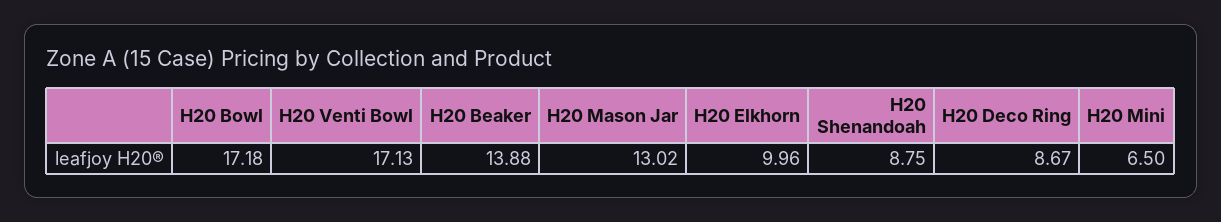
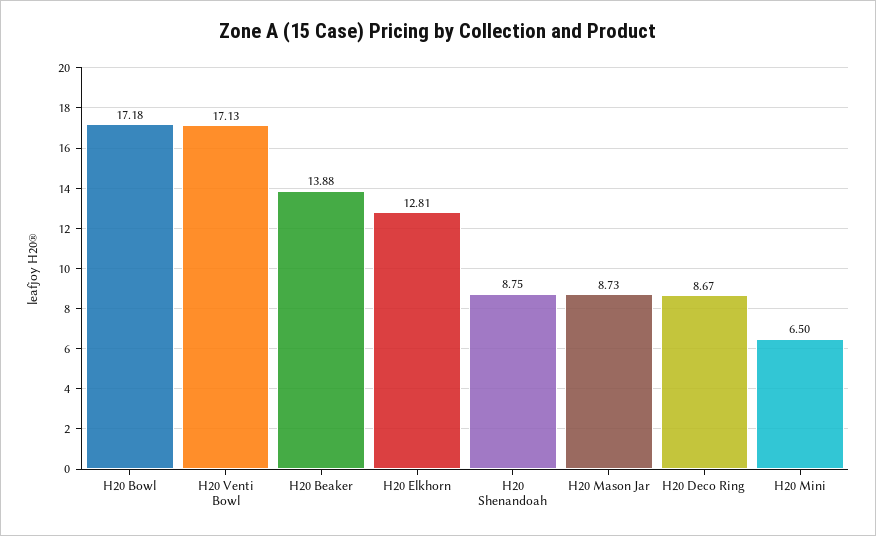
  {
    "H20 Bowl": 17.18,
    "H20 Venti Bowl": 17.13,
    "H20 Beaker": 13.88,
-   "H20 Mason Jar": 13.02,
+   "H20 Mason Jar": 8.73,
-   "H20 Elkhorn": 9.96,
+   "H20 Elkhorn": 12.81,
    "H20 Shenandoah": 8.75,
    "H20 Deco Ring": 8.67,
    "H20 Mini": 6.5
  }

